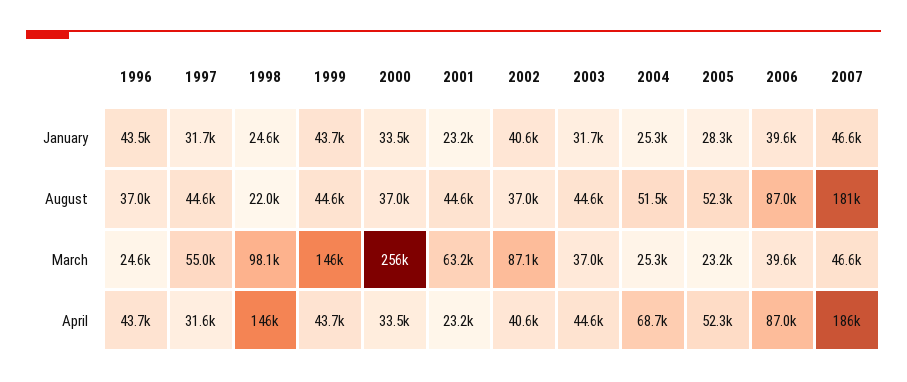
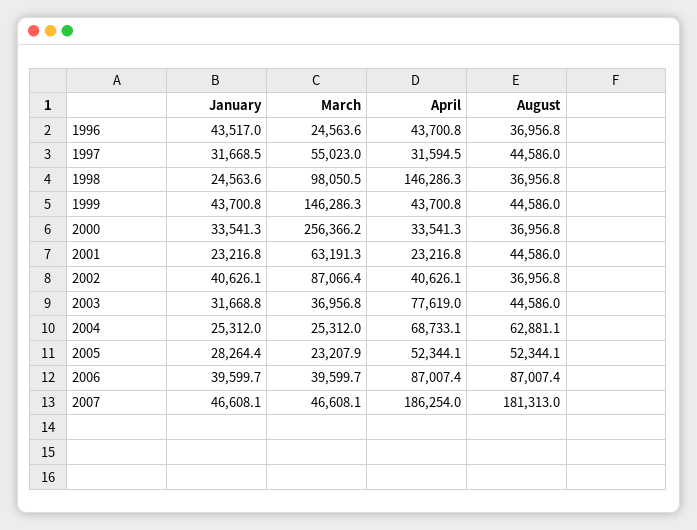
  {
    "1996": {
      "January": 43517,
      "August": 36956.8,
      "March": 24563.6,
      "April": 43700.8
    },
    "1997": {
      "January": 31668.5,
      "August": 44586,
      "March": 55023,
      "April": 31594.5
    },
    "1998": {
      "January": 24563.6,
-     "August": 22000,
+     "August": 36956.8,
      "March": 98050.5,
      "April": 146286.3
    },
    "1999": {
      "January": 43700.8,
      "August": 44586,
      "March": 146286.3,
      "April": 43700.8
    },
    "2000": {
      "January": 33541.3,
      "August": 36956.8,
      "March": 256366.2,
      "April": 33541.3
    },
    "2001": {
      "January": 23216.8,
      "August": 44586,
      "March": 63191.3,
      "April": 23216.8
    },
    "2002": {
      "January": 40626.1,
      "August": 36956.8,
      "March": 87066.4,
      "April": 40626.1
    },
    "2003": {
      "January": 31668.8,
      "August": 44586,
      "March": 36956.8,
-     "April": 44600
+     "April": 77619
    },
    "2004": {
      "January": 25312,
-     "August": 51500,
+     "August": 62881.1,
      "March": 25312,
      "April": 68733.1
    },
    "2005": {
      "January": 28264.4,
      "August": 52344.1,
      "March": 23207.9,
      "April": 52344.1
    },
    "2006": {
      "January": 39599.7,
      "August": 87007.4,
      "March": 39599.7,
      "April": 87007.4
    },
    "2007": {
      "January": 46608.1,
      "August": 181313,
      "March": 46608.1,
      "April": 186254
    }
  }

